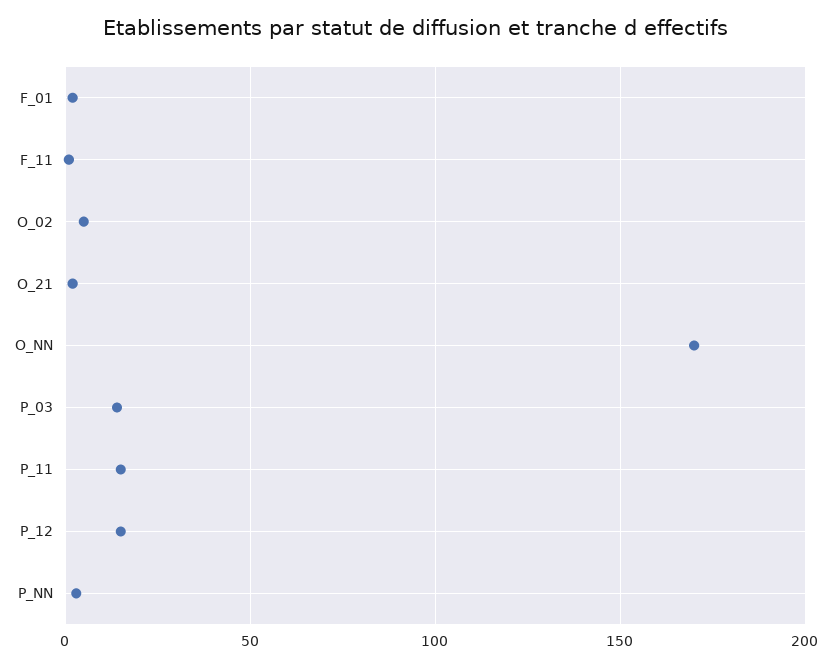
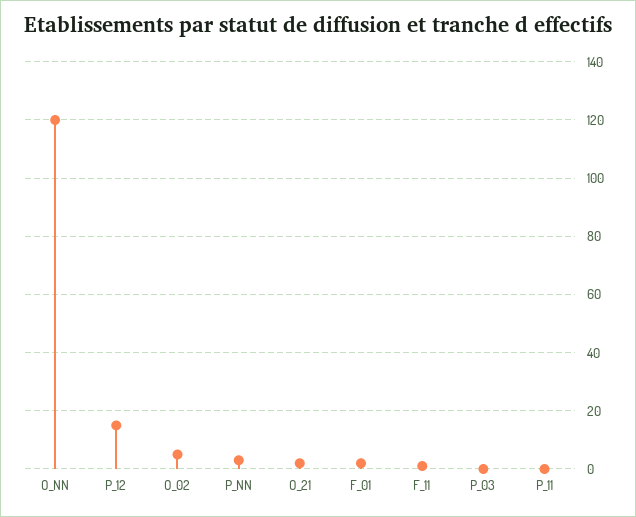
  {
    "F_01": 0,
    "F_11": 0,
    "O_02": 5,
    "O_21": 0,
-   "O_NN": 170,
+   "O_NN": 120,
-   "P_03": 15,
+   "P_03": 0,
-   "P_11": 15,
+   "P_11": 0,
    "P_12": 15,
    "P_NN": 5
  }

